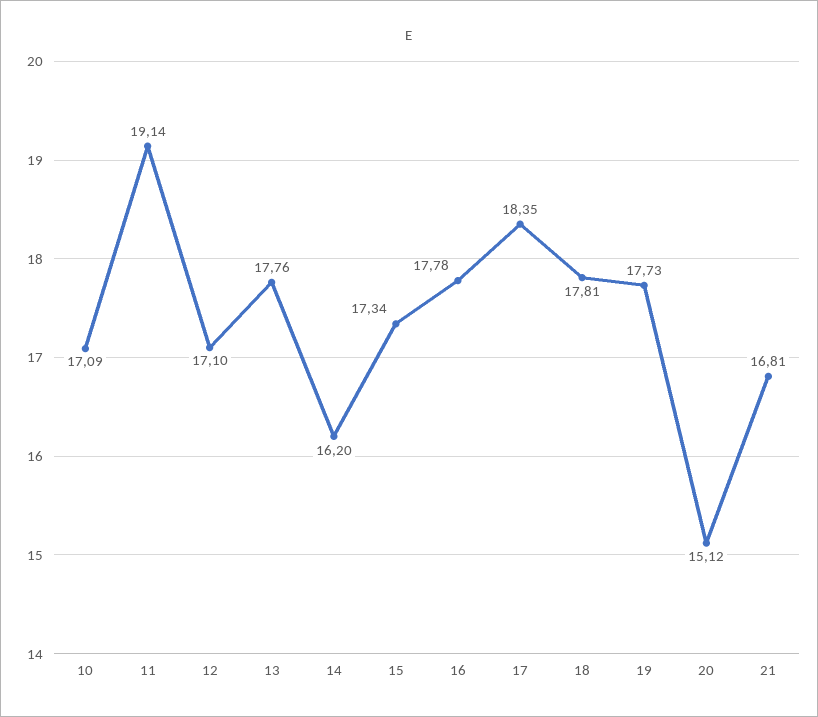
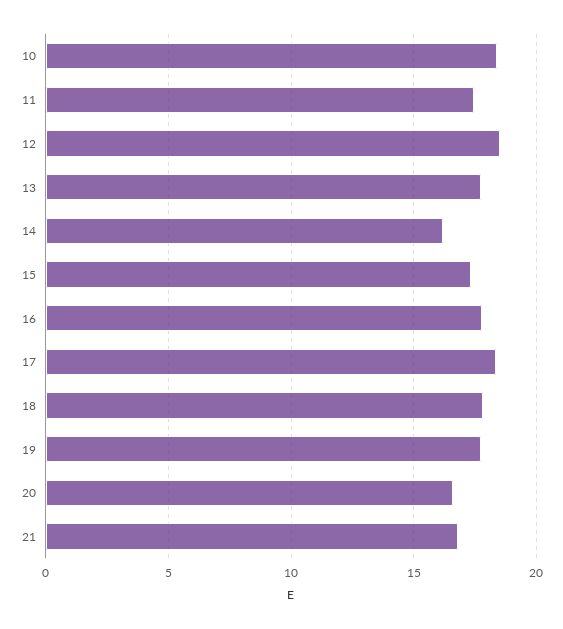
  {
-   "10": 17.09,
+   "10": 18.5,
-   "11": 19.14,
+   "11": 17.5,
-   "12": 17.1,
+   "12": 18.5,
    "13": 17.76,
    "14": 16.2,
    "15": 17.34,
    "16": 17.78,
    "17": 18.35,
    "18": 17.81,
    "19": 17.73,
-   "20": 15.12,
+   "20": 16.5,
    "21": 16.81
  }

